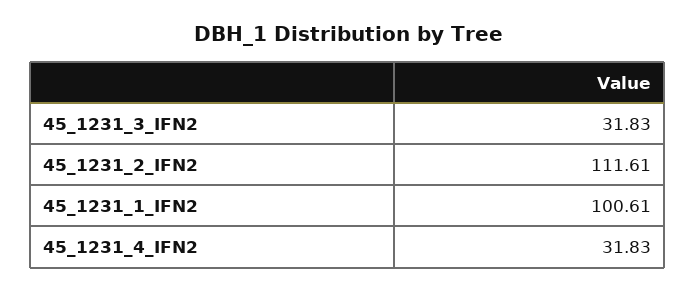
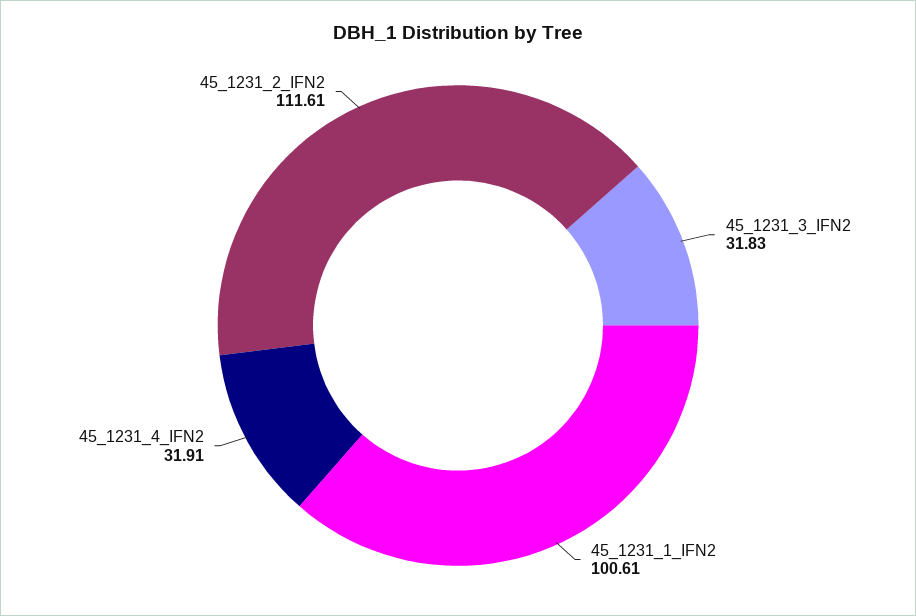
  {
    "45_1231_3_IFN2": 31.83,
    "45_1231_2_IFN2": 111.61,
    "45_1231_1_IFN2": 100.61,
-   "45_1231_4_IFN2": 31.83
+   "45_1231_4_IFN2": 31.91
  }

